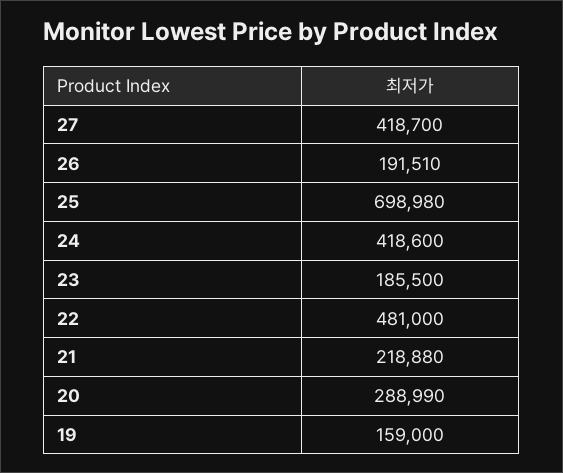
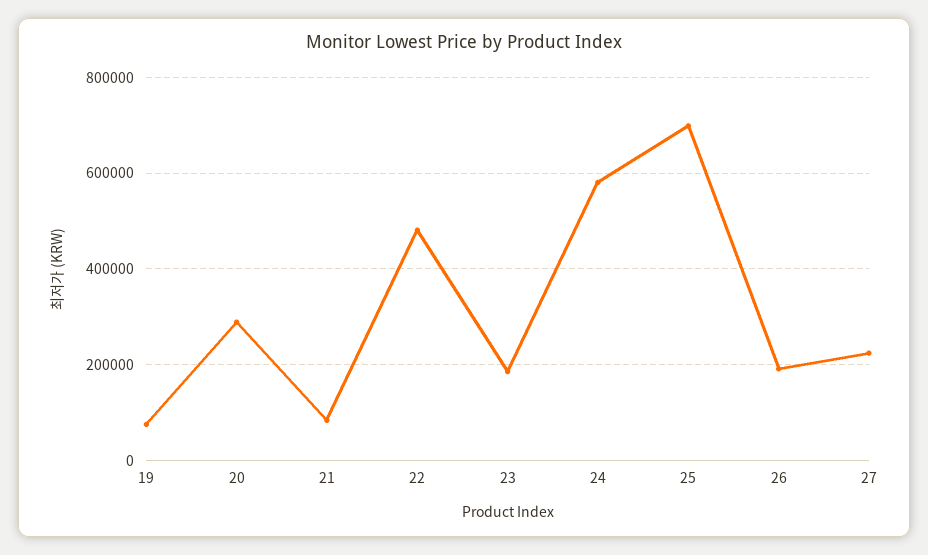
  {
-   "27": 418700,
+   "27": 220000,
    "26": 191510,
    "25": 698980,
-   "24": 418600,
+   "24": 580000,
    "23": 185500,
    "22": 481000,
-   "21": 218880,
+   "21": 80000,
    "20": 288990,
-   "19": 159000
+   "19": 80000
  }

